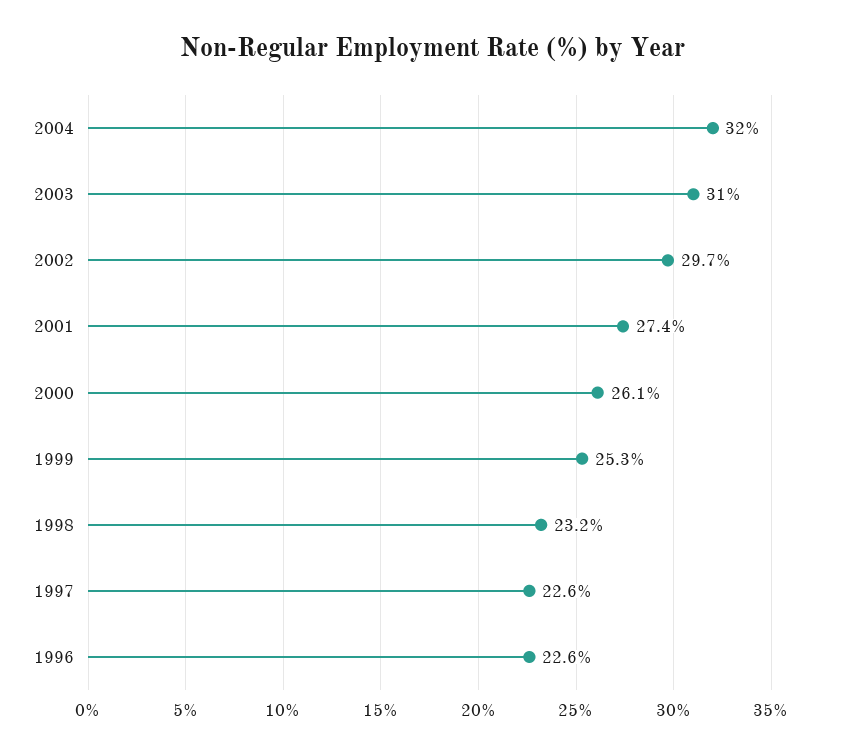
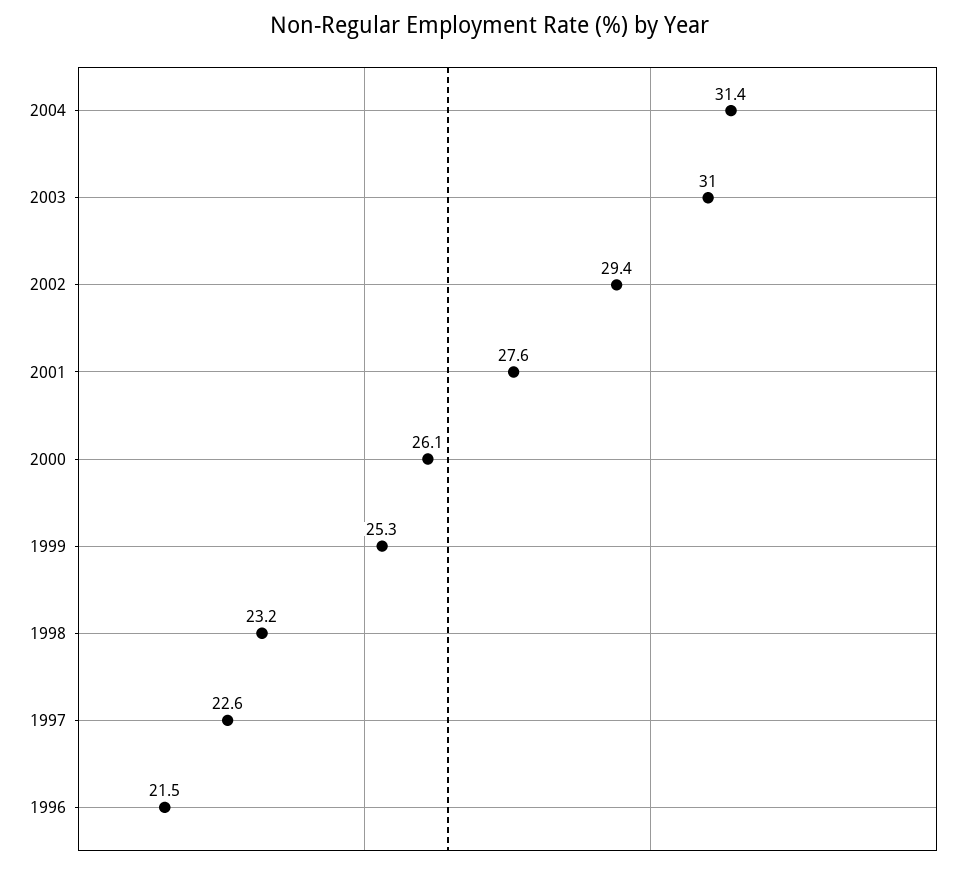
  {
-   "2004": 32,
+   "2004": 31.4,
    "2003": 31,
-   "2002": 29.7,
+   "2002": 29.4,
-   "2001": 27.4,
+   "2001": 27.6,
    "2000": 26.1,
    "1999": 25.3,
    "1998": 23.2,
    "1997": 22.6,
-   "1996": 22.6
+   "1996": 21.5
  }

